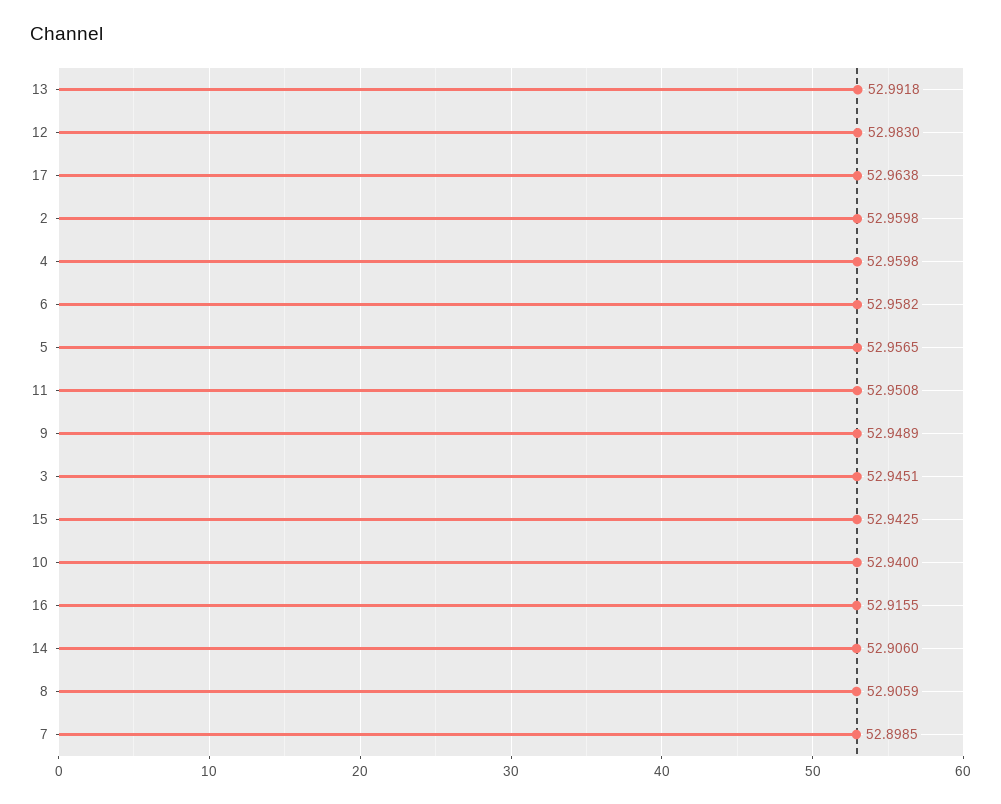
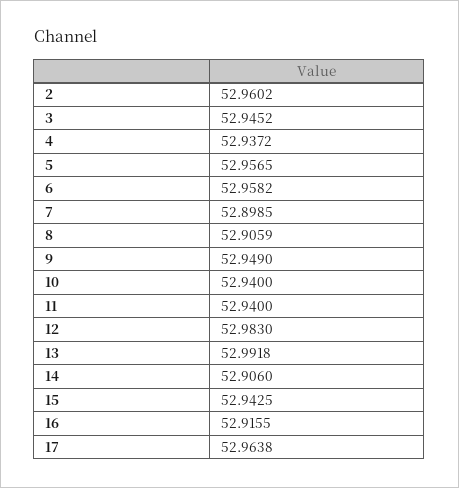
  {
    "13": 52.9918,
    "12": 52.983,
    "17": 52.9638,
-   "2": 52.9598,
+   "2": 52.9602,
-   "4": 52.9598,
+   "4": 52.9372,
    "6": 52.9582,
    "5": 52.9565,
-   "11": 52.9508,
+   "11": 52.94,
-   "9": 52.9489,
+   "9": 52.949,
-   "3": 52.9451,
+   "3": 52.9452,
    "15": 52.9425,
    "10": 52.94,
    "16": 52.9155,
    "14": 52.906,
    "8": 52.9059,
    "7": 52.8985
  }

